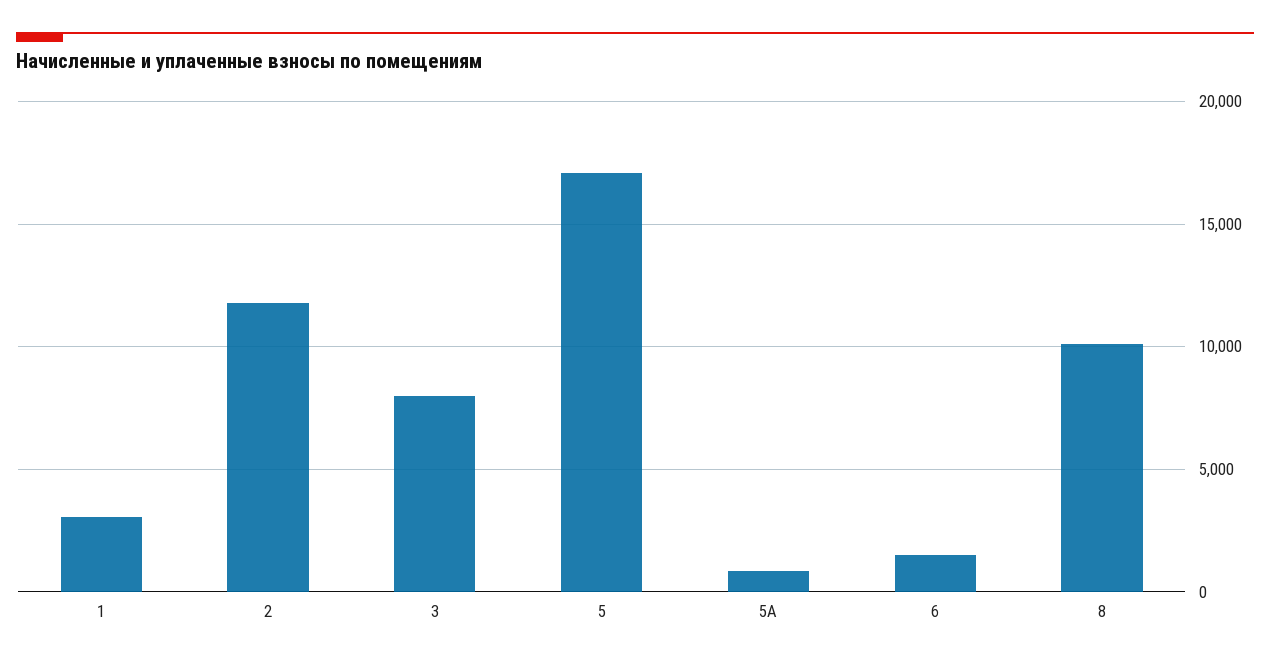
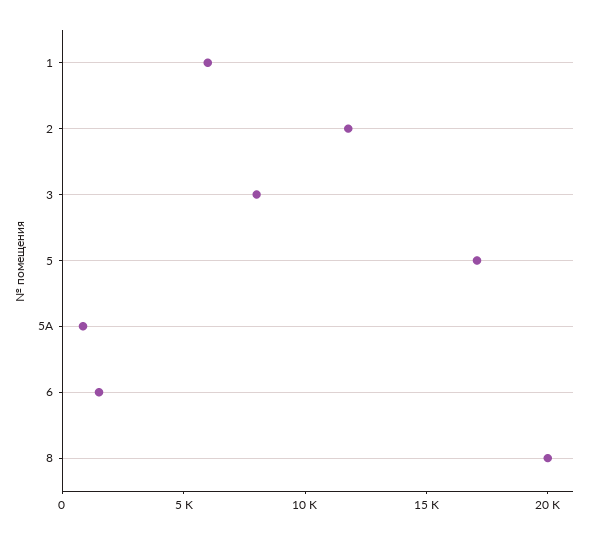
  {
-   "1": 3000,
+   "1": 6000,
    "2": 12000,
    "3": 8000,
    "5": 17000,
    "5А": 1000,
    "6": 1500,
-   "8": 10000
+   "8": 20000
  }

